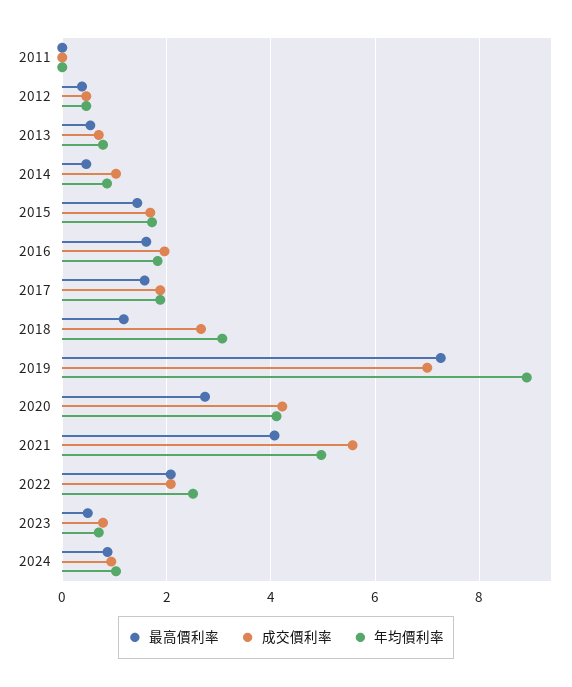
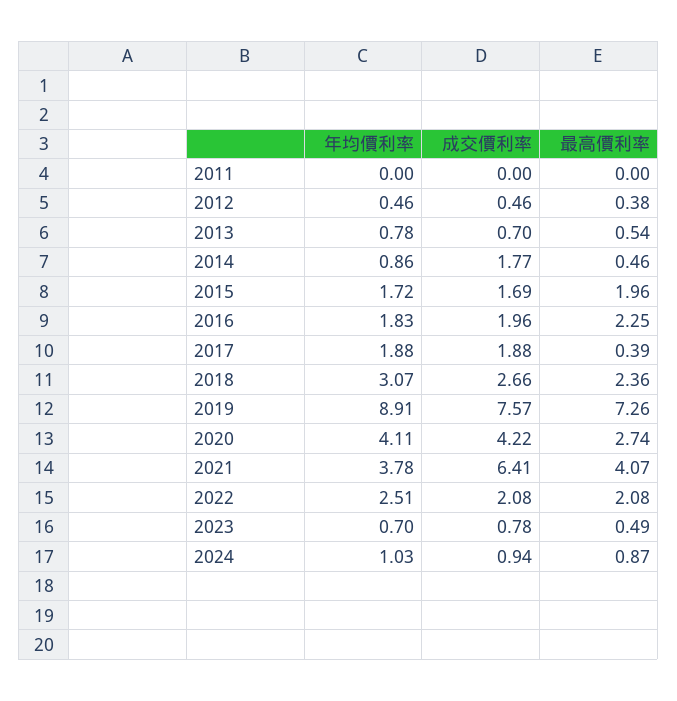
  {
    "最高價利率": {
      "2011": 0,
      "2012": 0.38,
      "2013": 0.54,
      "2014": 0.46,
-     "2015": 1.4,
+     "2015": 1.96,
-     "2016": 1.6,
+     "2016": 2.25,
-     "2017": 1.6,
+     "2017": 0.39,
-     "2018": 1.2,
+     "2018": 2.36,
      "2019": 7.26,
      "2020": 2.74,
      "2021": 4.07,
      "2022": 2.08,
      "2023": 0.49,
      "2024": 0.87
    },
    "成交價利率": {
      "2011": 0,
      "2012": 0.46,
      "2013": 0.7,
-     "2014": 1,
+     "2014": 1.77,
      "2015": 1.69,
      "2016": 1.96,
      "2017": 1.88,
      "2018": 2.66,
-     "2019": 7,
+     "2019": 7.57,
      "2020": 4.22,
-     "2021": 5.6,
+     "2021": 6.41,
      "2022": 2.08,
      "2023": 0.78,
      "2024": 0.94
    },
    "年均價利率": {
      "2011": 0,
      "2012": 0.46,
      "2013": 0.78,
      "2014": 0.86,
      "2015": 1.72,
      "2016": 1.83,
      "2017": 1.88,
      "2018": 3.07,
      "2019": 8.91,
      "2020": 4.11,
-     "2021": 5,
+     "2021": 3.78,
      "2022": 2.51,
      "2023": 0.7,
      "2024": 1.03
    }
  }

